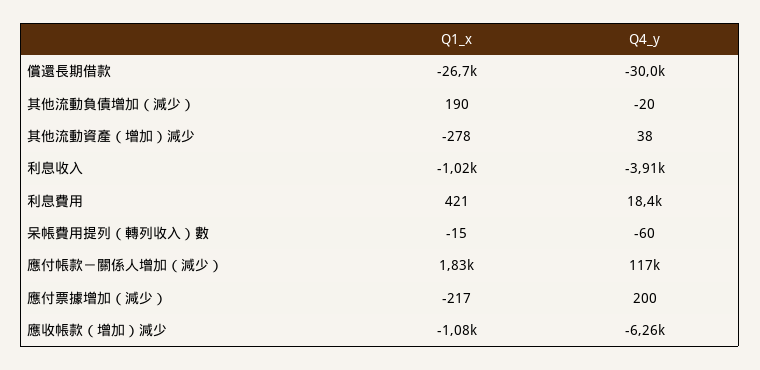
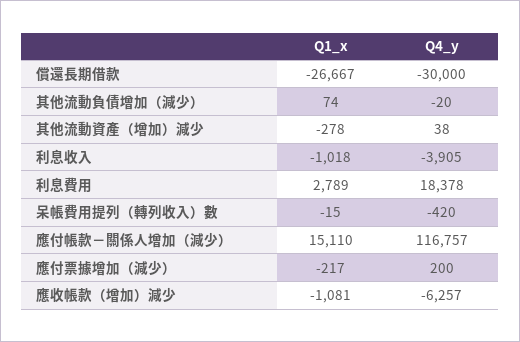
  {
    "Q1_x": {
      "償還長期借款": -26667,
-     "其他流動負債增加（減少）": 190,
+     "其他流動負債增加（減少）": 74,
      "其他流動資產（增加）減少": -278,
      "利息收入": -1018,
-     "利息費用": 421,
+     "利息費用": 2789,
      "呆帳費用提列（轉列收入）數": -15,
-     "應付帳款－關係人增加（減少）": 1830,
+     "應付帳款－關係人增加（減少）": 15110,
      "應付票據增加（減少）": -217,
      "應收帳款（增加）減少": -1081
    },
    "Q4_y": {
      "償還長期借款": -30000,
      "其他流動負債增加（減少）": -20,
      "其他流動資產（增加）減少": 38,
      "利息收入": -3905,
      "利息費用": 18378,
-     "呆帳費用提列（轉列收入）數": -60,
+     "呆帳費用提列（轉列收入）數": -420,
      "應付帳款－關係人增加（減少）": 116757,
      "應付票據增加（減少）": 200,
      "應收帳款（增加）減少": -6257
    }
  }

